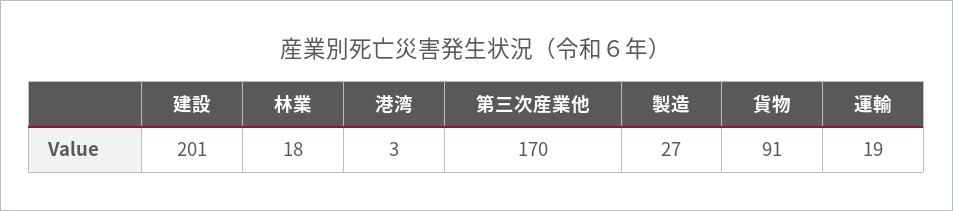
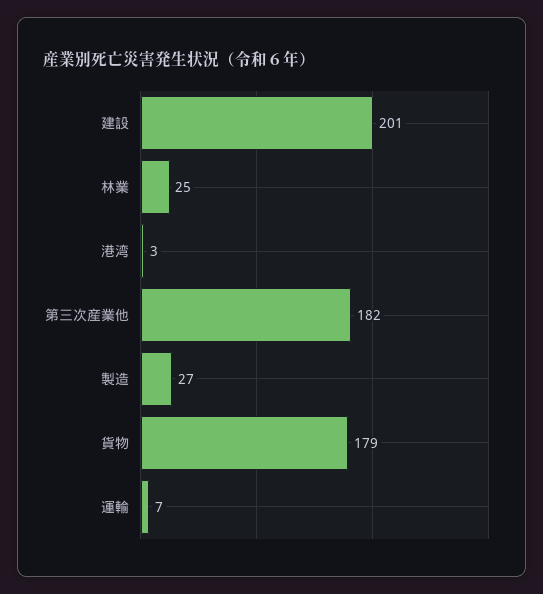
  {
    "建設": 201,
-   "林業": 18,
+   "林業": 25,
    "港湾": 3,
-   "第三次産業他": 170,
+   "第三次産業他": 182,
    "製造": 27,
-   "貨物": 91,
+   "貨物": 179,
-   "運輸": 19
+   "運輸": 7
  }

